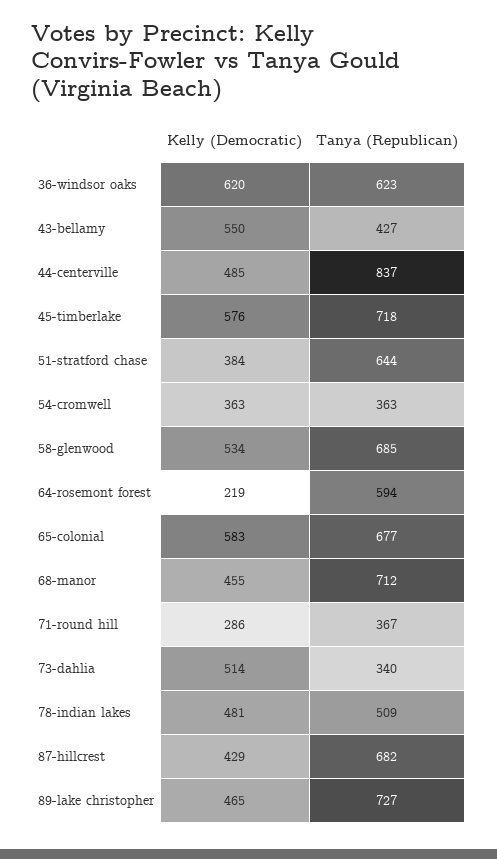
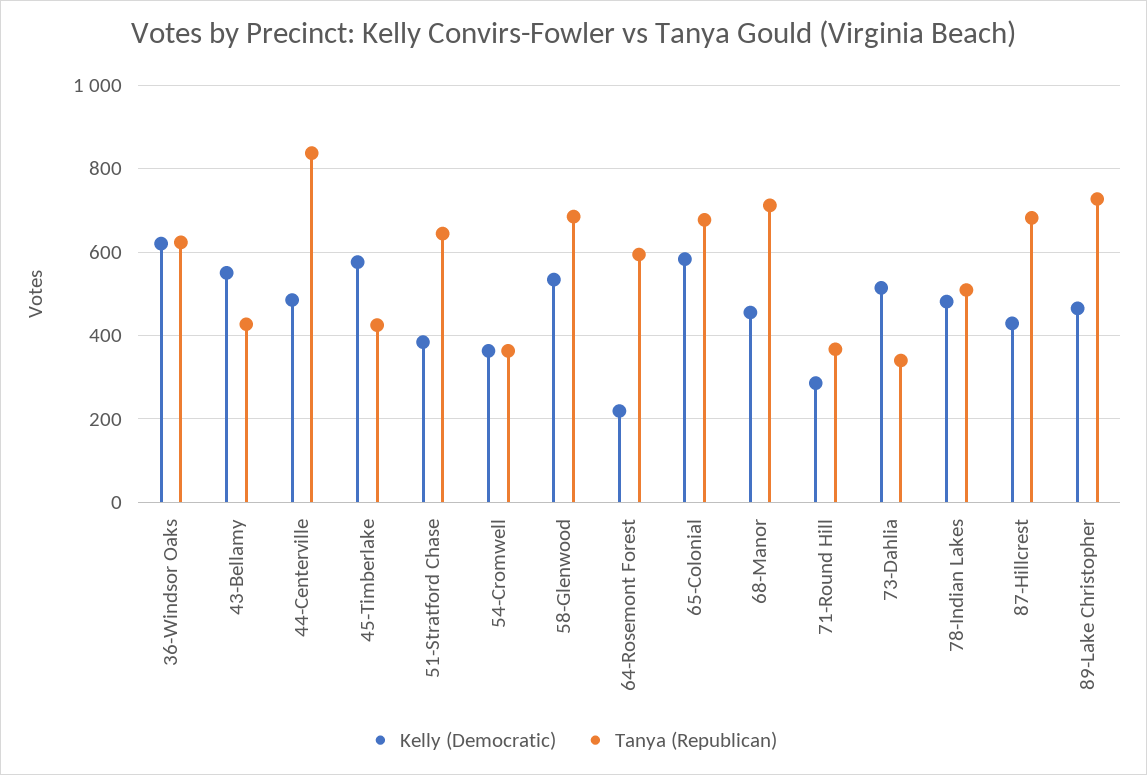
  {
    "Kelly (Democratic)": {
      "36-windsor oaks": 620,
      "43-bellamy": 550,
      "44-centerville": 485,
      "45-timberlake": 576,
      "51-stratford chase": 384,
      "54-cromwell": 363,
      "58-glenwood": 534,
      "64-rosemont forest": 219,
      "65-colonial": 583,
      "68-manor": 455,
      "71-round hill": 286,
      "73-dahlia": 514,
      "78-indian lakes": 481,
      "87-hillcrest": 429,
      "89-lake christopher": 465
    },
    "Tanya (Republican)": {
      "36-windsor oaks": 623,
      "43-bellamy": 427,
      "44-centerville": 837,
-     "45-timberlake": 718,
+     "45-timberlake": 420,
      "51-stratford chase": 644,
      "54-cromwell": 363,
      "58-glenwood": 685,
      "64-rosemont forest": 594,
      "65-colonial": 677,
      "68-manor": 712,
      "71-round hill": 367,
      "73-dahlia": 340,
      "78-indian lakes": 509,
      "87-hillcrest": 682,
      "89-lake christopher": 727
    }
  }

